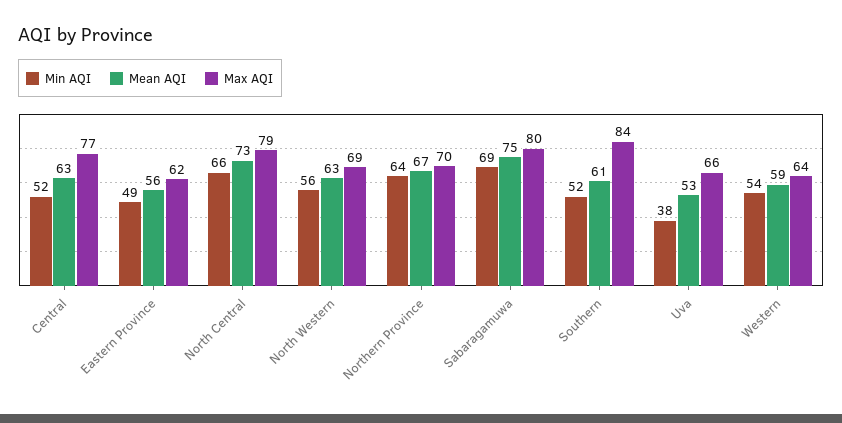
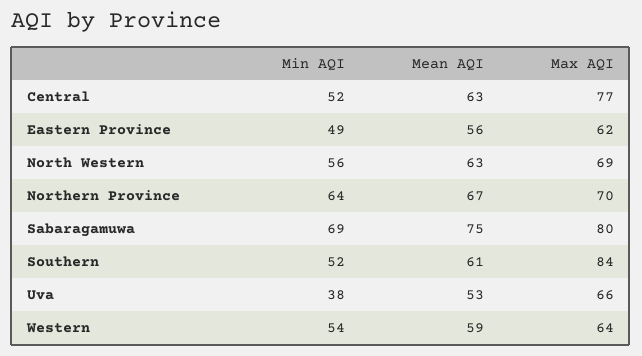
  {
    "Min AQI": {
      "Central": 52,
      "Eastern Province": 49,
-     "North Central": 66,
      "North Western": 56,
      "Northern Province": 64,
      "Sabaragamuwa": 69,
      "Southern": 52,
      "Uva": 38,
      "Western": 54
    },
    "Mean AQI": {
      "Central": 63,
      "Eastern Province": 56,
-     "North Central": 73,
      "North Western": 63,
      "Northern Province": 67,
      "Sabaragamuwa": 75,
      "Southern": 61,
      "Uva": 53,
      "Western": 59
    },
    "Max AQI": {
      "Central": 77,
      "Eastern Province": 62,
-     "North Central": 79,
      "North Western": 69,
      "Northern Province": 70,
      "Sabaragamuwa": 80,
      "Southern": 84,
      "Uva": 66,
      "Western": 64
    }
  }

